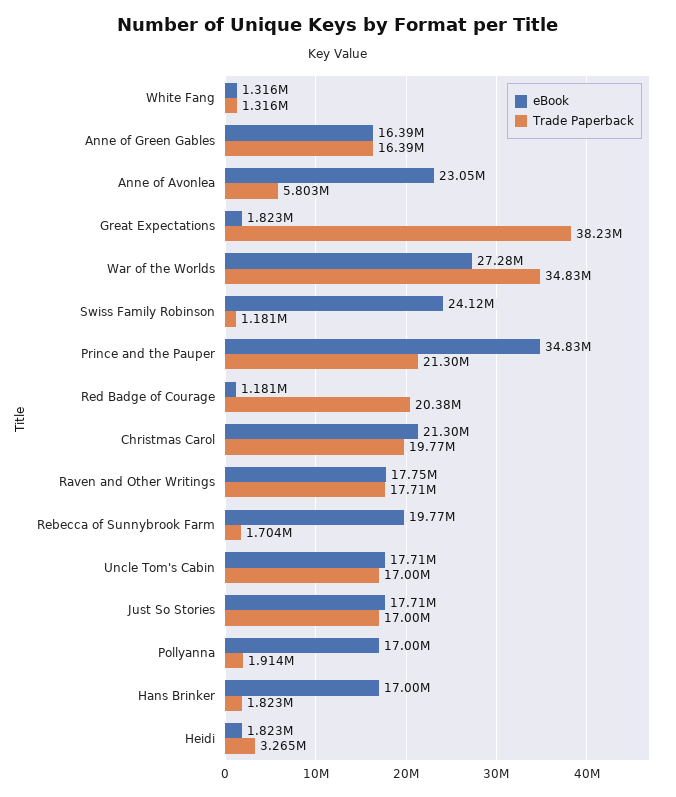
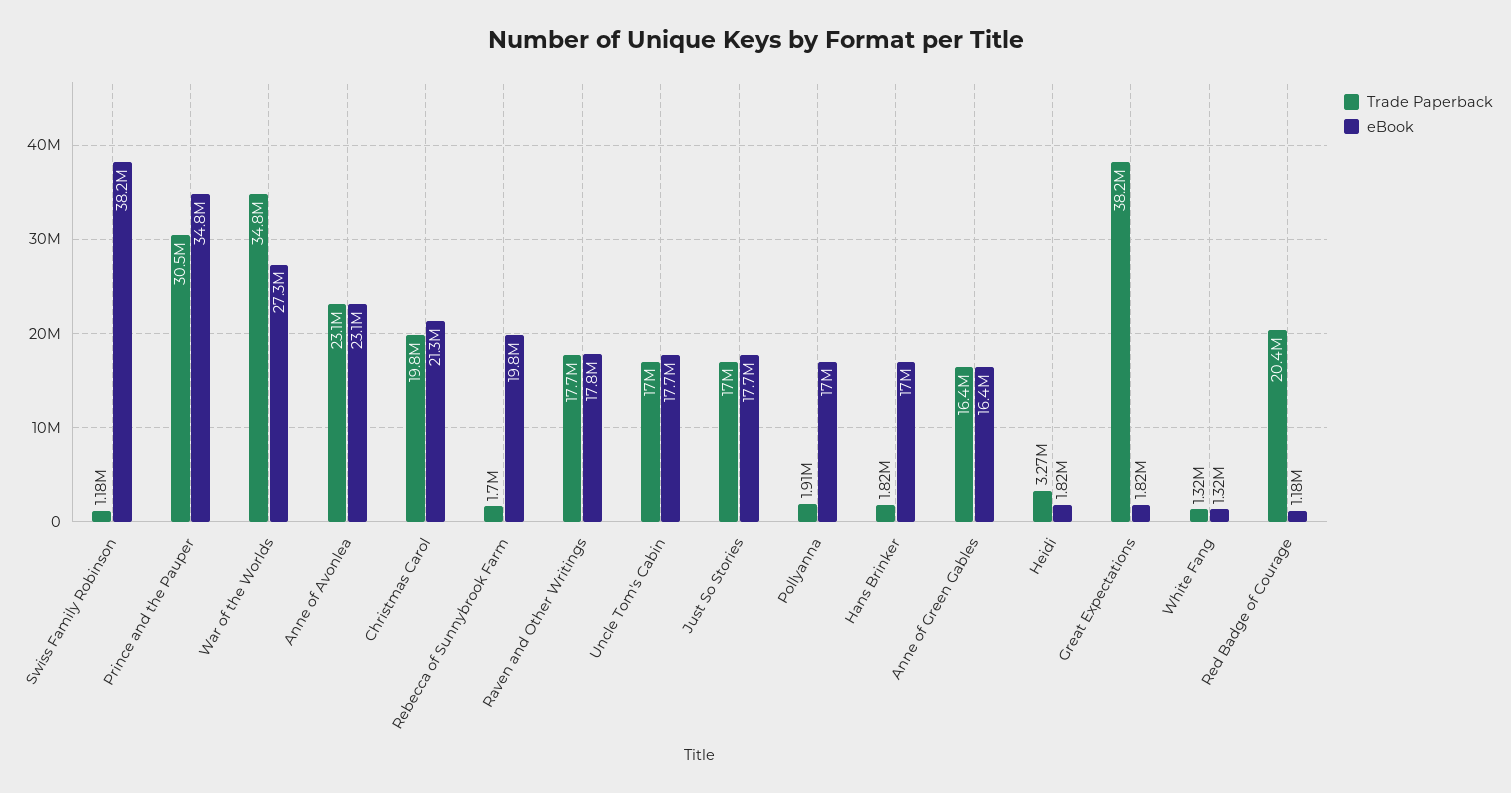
  {
    "eBook": {
      "White Fang": 1316000,
      "Anne of Green Gables": 16390000,
      "Anne of Avonlea": 23050000,
      "Great Expectations": 1823000,
      "War of the Worlds": 27280000,
-     "Swiss Family Robinson": 24120000,
+     "Swiss Family Robinson": 38200000,
      "Prince and the Pauper": 34830000,
      "Red Badge of Courage": 1181000,
      "Christmas Carol": 21300000,
      "Raven and Other Writings": 17750000,
      "Rebecca of Sunnybrook Farm": 19770000,
      "Uncle Tom's Cabin": 17710000,
      "Just So Stories": 17710000,
      "Pollyanna": 17000000,
      "Hans Brinker": 17000000,
      "Heidi": 1823000
    },
    "Trade Paperback": {
      "White Fang": 1316000,
      "Anne of Green Gables": 16390000,
-     "Anne of Avonlea": 5803000,
+     "Anne of Avonlea": 23100000,
      "Great Expectations": 38230000,
      "War of the Worlds": 34830000,
      "Swiss Family Robinson": 1181000,
-     "Prince and the Pauper": 21300000,
+     "Prince and the Pauper": 30500000,
      "Red Badge of Courage": 20380000,
      "Christmas Carol": 19770000,
      "Raven and Other Writings": 17710000,
      "Rebecca of Sunnybrook Farm": 1704000,
      "Uncle Tom's Cabin": 17000000,
      "Just So Stories": 17000000,
      "Pollyanna": 1914000,
      "Hans Brinker": 1823000,
      "Heidi": 3265000
    }
  }

